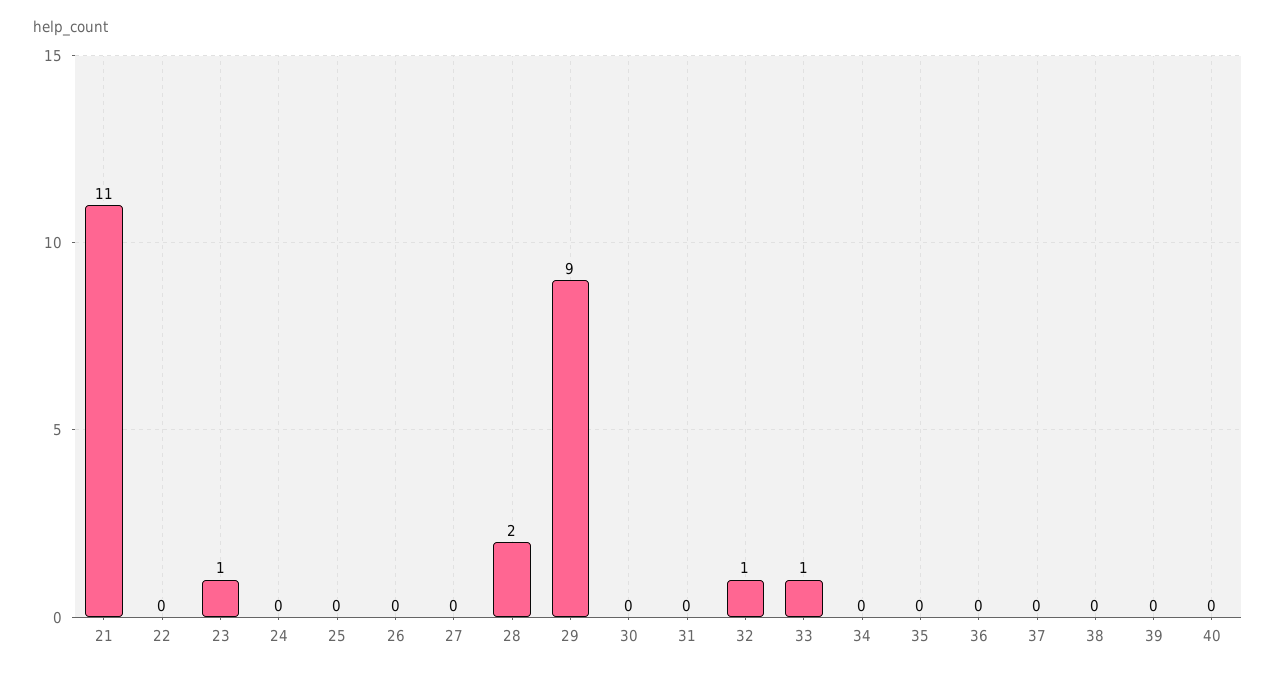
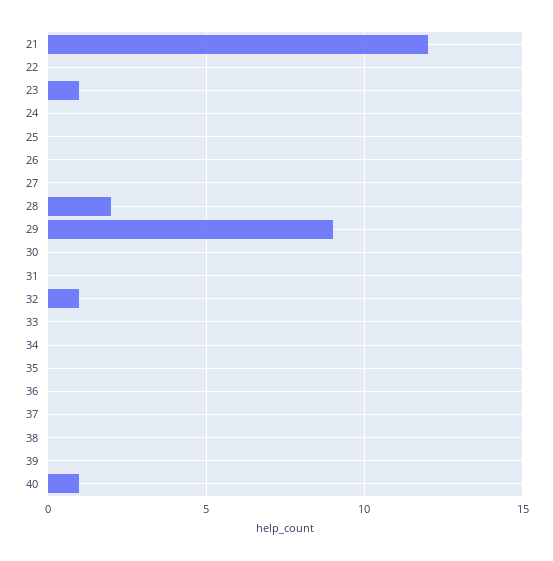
  {
-   "21": 11,
+   "21": 12,
    "22": 0,
    "23": 1,
    "24": 0,
    "25": 0,
    "26": 0,
    "27": 0,
    "28": 2,
    "29": 9,
    "30": 0,
    "31": 0,
    "32": 1,
-   "33": 1,
+   "33": 0,
    "34": 0,
    "35": 0,
    "36": 0,
    "37": 0,
    "38": 0,
    "39": 0,
-   "40": 0
+   "40": 1
  }

